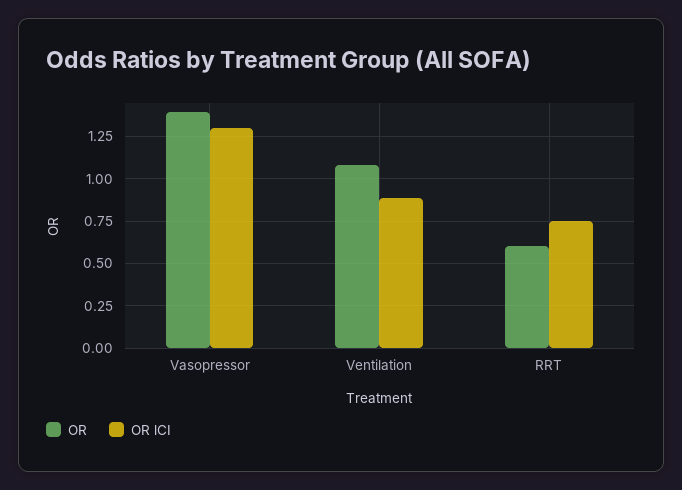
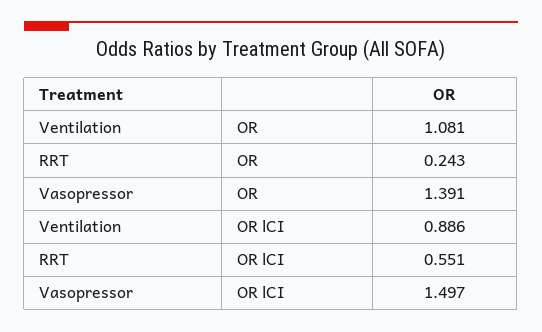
  {
    "OR": {
      "Vasopressor": 1.391,
      "Ventilation": 1.081,
-     "RRT": 0.6
+     "RRT": 0.243
    },
    "OR lCI": {
-     "Vasopressor": 1.3,
+     "Vasopressor": 1.497,
      "Ventilation": 0.886,
-     "RRT": 0.75
+     "RRT": 0.551
    }
  }

